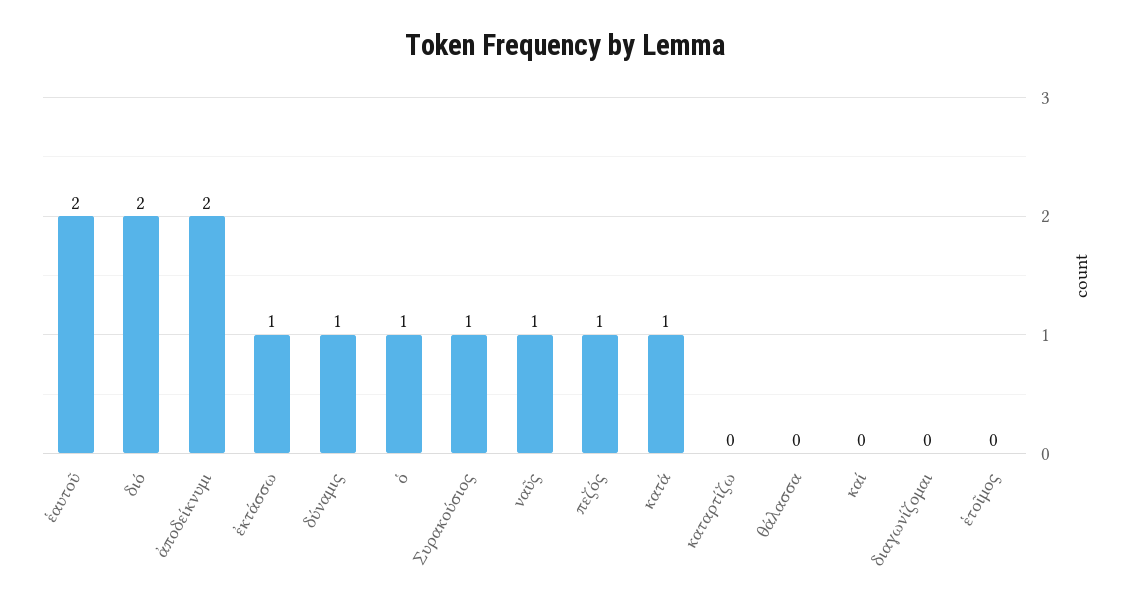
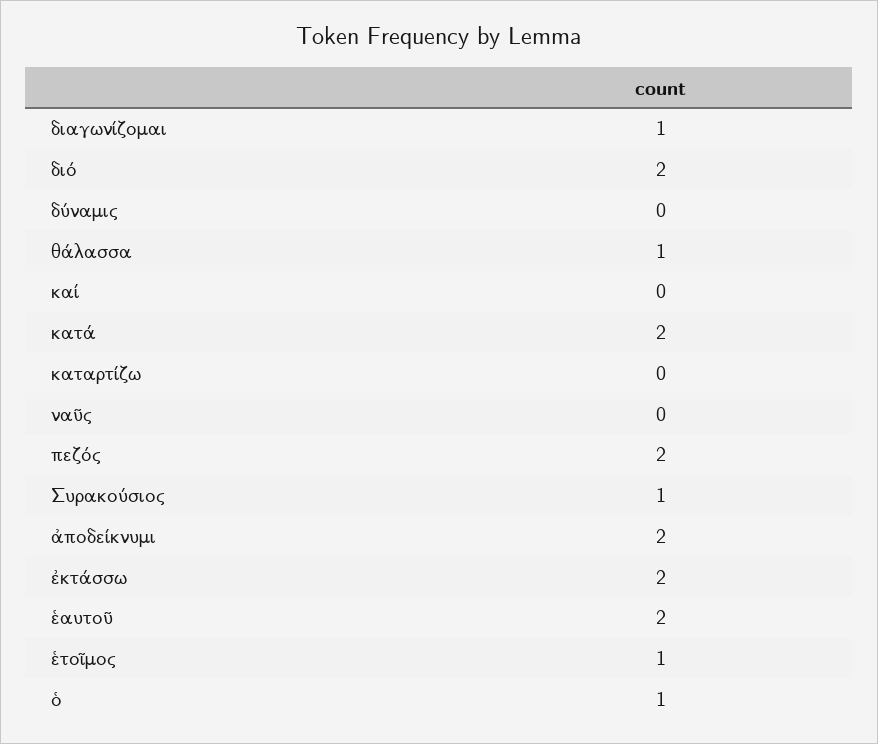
  {
    "ἑαυτοῦ": 2,
    "διό": 2,
    "ἀποδείκνυμι": 2,
-   "ἐκτάσσω": 1,
+   "ἐκτάσσω": 2,
-   "δύναμις": 1,
+   "δύναμις": 0,
    "ὁ": 1,
    "Συρακούσιος": 1,
-   "ναῦς": 1,
+   "ναῦς": 0,
-   "πεζός": 1,
+   "πεζός": 2,
-   "κατά": 1,
+   "κατά": 2,
    "καταρτίζω": 0,
-   "θάλασσα": 0,
+   "θάλασσα": 1,
    "καί": 0,
-   "διαγωνίζομαι": 0,
+   "διαγωνίζομαι": 1,
-   "ἑτοῖμος": 0
+   "ἑτοῖμος": 1
  }

